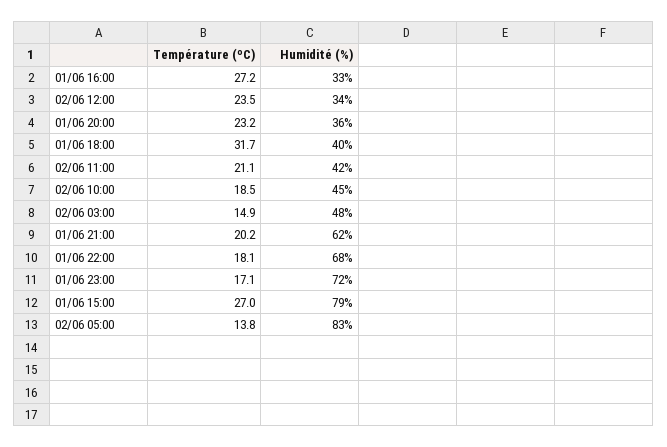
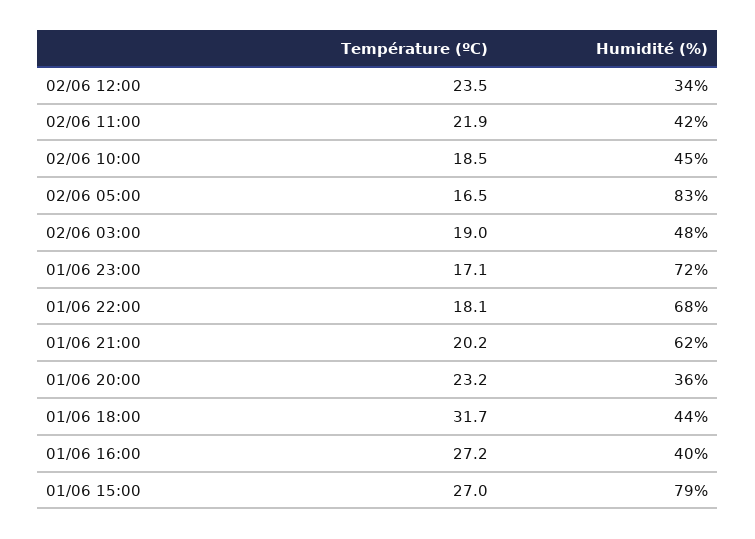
  {
    "Température (ºC)": {
      "01/06 16:00": 27.2,
      "02/06 12:00": 23.5,
      "01/06 20:00": 23.2,
      "01/06 18:00": 31.7,
-     "02/06 11:00": 21.1,
+     "02/06 11:00": 21.9,
      "02/06 10:00": 18.5,
-     "02/06 03:00": 14.9,
+     "02/06 03:00": 19,
      "01/06 21:00": 20.2,
      "01/06 22:00": 18.1,
      "01/06 23:00": 17.1,
      "01/06 15:00": 27,
-     "02/06 05:00": 13.8
+     "02/06 05:00": 16.5
    },
    "Humidité (%)": {
-     "01/06 16:00": 33,
+     "01/06 16:00": 40,
      "02/06 12:00": 34,
      "01/06 20:00": 36,
-     "01/06 18:00": 40,
+     "01/06 18:00": 44,
      "02/06 11:00": 42,
      "02/06 10:00": 45,
      "02/06 03:00": 48,
      "01/06 21:00": 62,
      "01/06 22:00": 68,
      "01/06 23:00": 72,
      "01/06 15:00": 79,
      "02/06 05:00": 83
    }
  }

